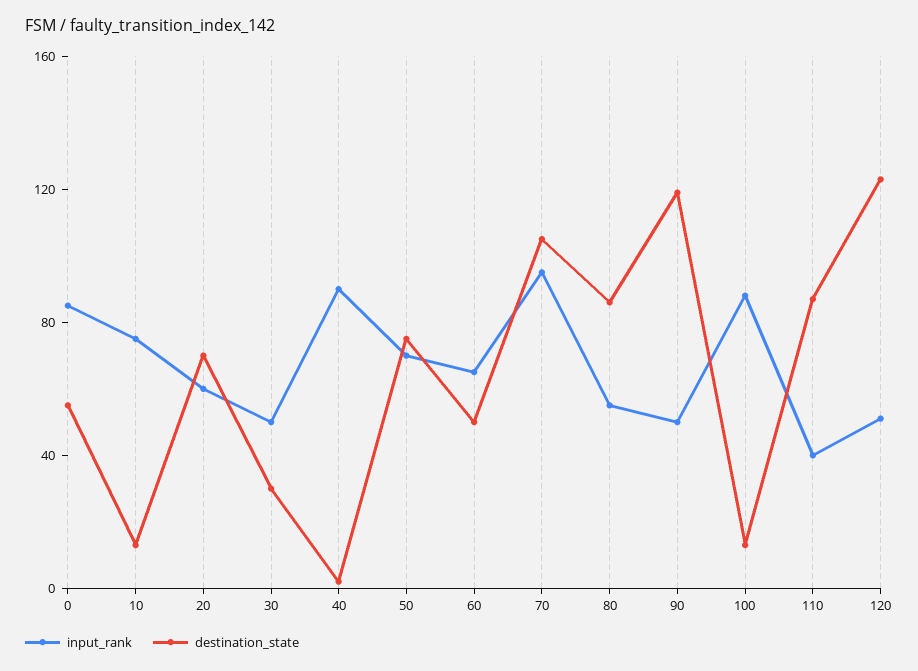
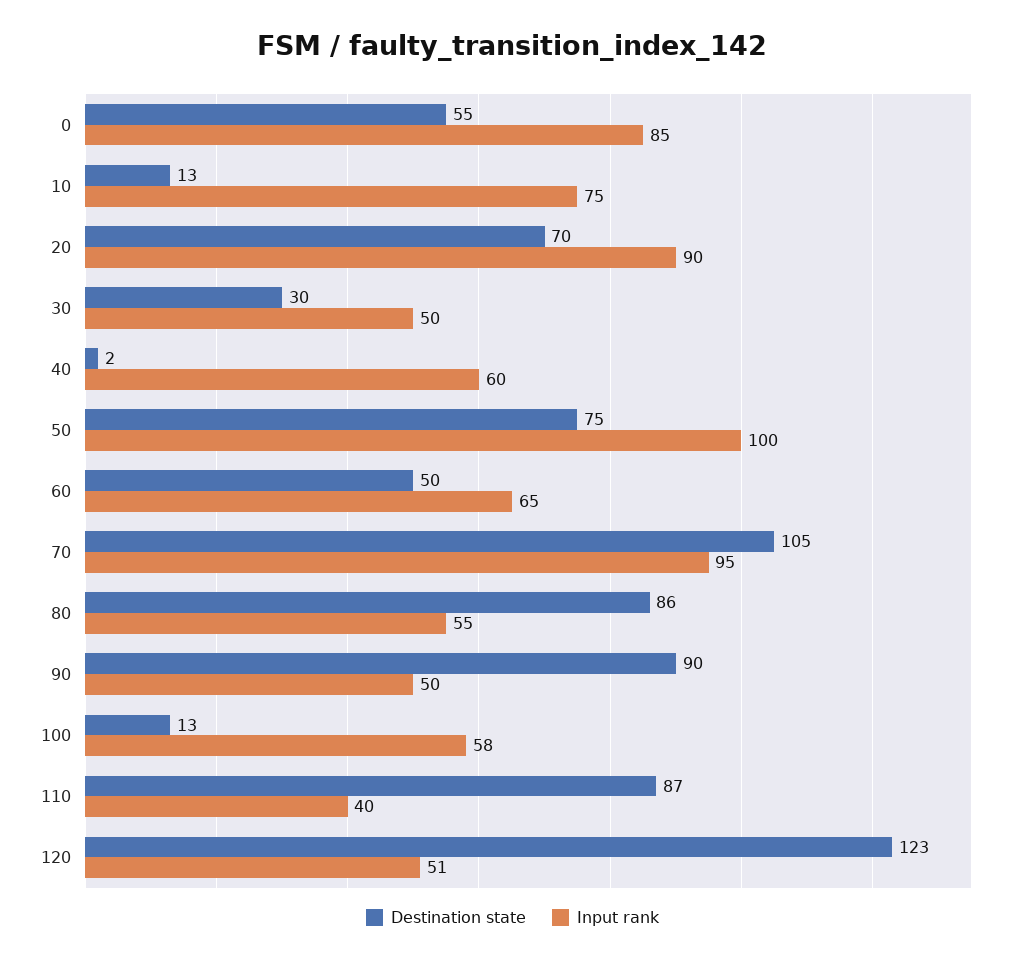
  {
    "input_rank": {
      "0": 85,
      "10": 75,
-     "20": 60,
+     "20": 90,
      "30": 50,
-     "40": 90,
+     "40": 60,
-     "50": 70,
+     "50": 100,
      "60": 65,
      "70": 95,
      "80": 55,
      "90": 50,
-     "100": 90,
+     "100": 58,
      "110": 40,
      "120": 51
    },
    "destination_state": {
      "0": 55,
      "10": 13,
      "20": 70,
      "30": 30,
      "40": 2,
      "50": 75,
      "60": 50,
      "70": 105,
      "80": 86,
-     "90": 120,
+     "90": 90,
      "100": 13,
      "110": 87,
      "120": 123
    }
  }

